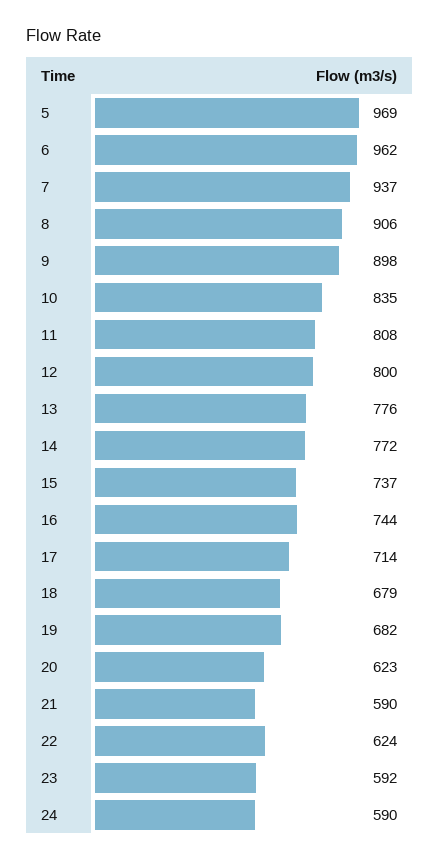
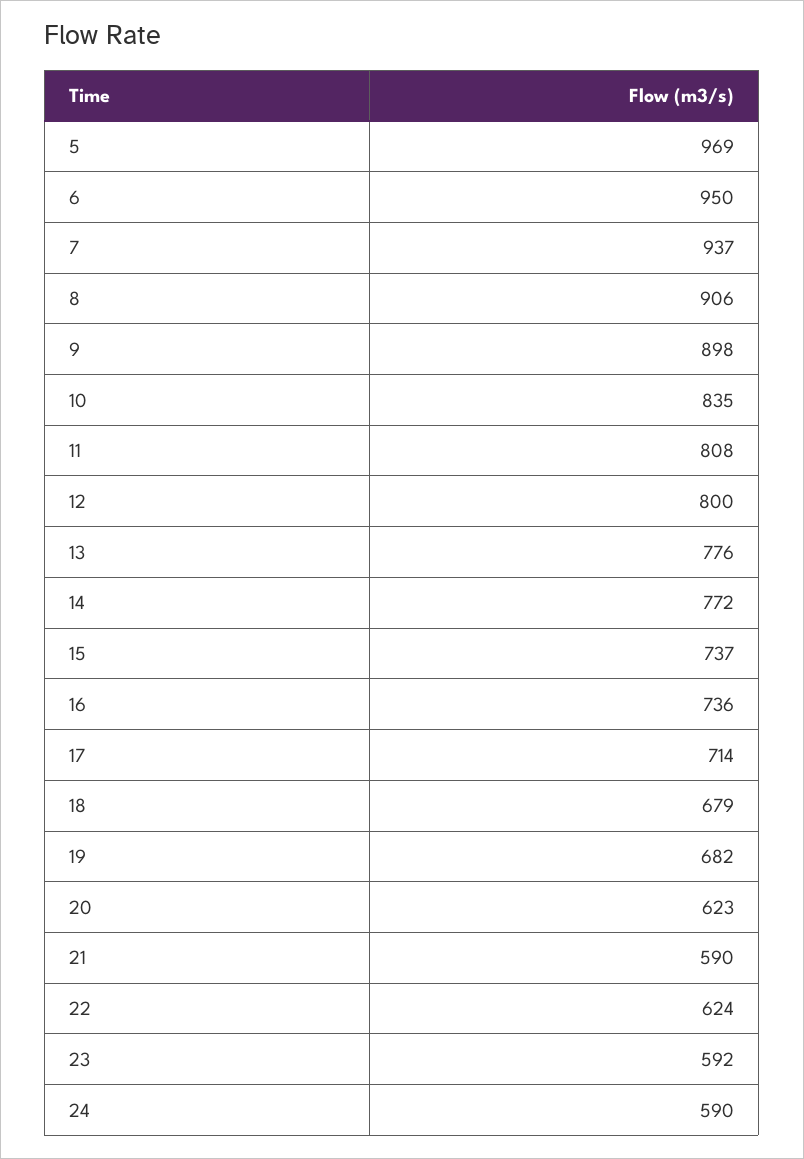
  {
    "5": 969,
-   "6": 962,
+   "6": 950,
    "7": 937,
    "8": 906,
    "9": 898,
    "10": 835,
    "11": 808,
    "12": 800,
    "13": 776,
    "14": 772,
    "15": 737,
-   "16": 744,
+   "16": 736,
    "17": 714,
    "18": 679,
    "19": 682,
    "20": 623,
    "21": 590,
    "22": 624,
    "23": 592,
    "24": 590
  }

